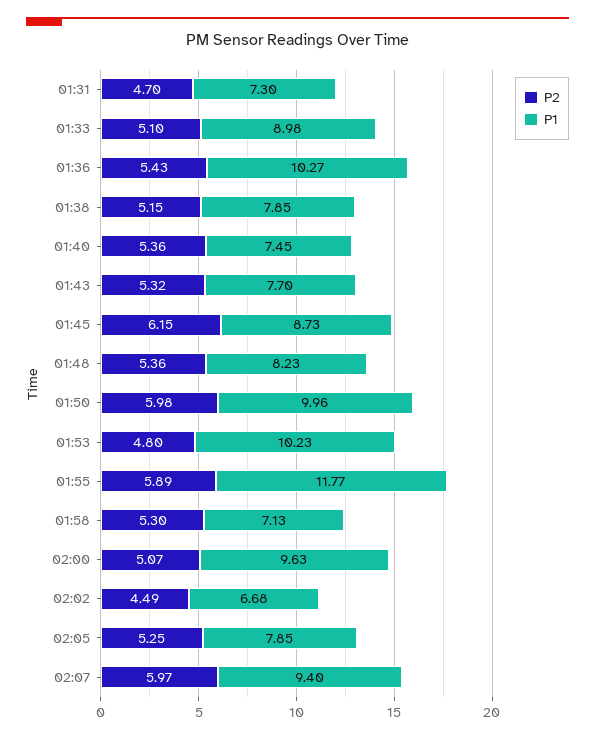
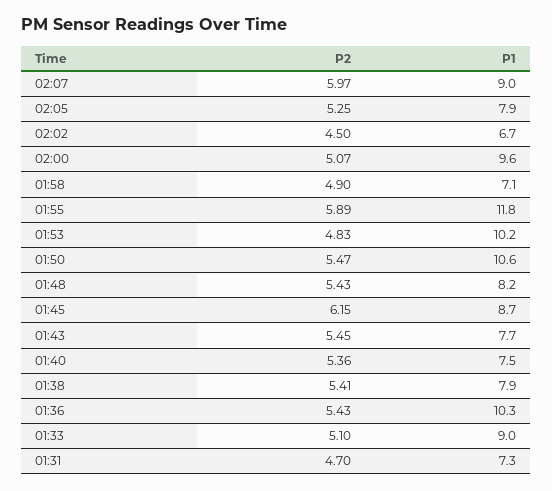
  {
    "P2": {
      "01:31": 4.7,
      "01:33": 5.1,
      "01:36": 5.43,
-     "01:38": 5.15,
+     "01:38": 5.41,
      "01:40": 5.36,
-     "01:43": 5.32,
+     "01:43": 5.45,
      "01:45": 6.15,
-     "01:48": 5.36,
+     "01:48": 5.43,
-     "01:50": 5.98,
+     "01:50": 5.47,
-     "01:53": 4.8,
+     "01:53": 4.83,
      "01:55": 5.89,
-     "01:58": 5.3,
+     "01:58": 4.9,
      "02:00": 5.07,
-     "02:02": 4.49,
+     "02:02": 4.5,
      "02:05": 5.25,
      "02:07": 5.97
    },
    "P1": {
      "01:31": 7.3,
      "01:33": 8.98,
      "01:36": 10.27,
      "01:38": 7.85,
      "01:40": 7.45,
      "01:43": 7.7,
      "01:45": 8.73,
      "01:48": 8.23,
-     "01:50": 9.96,
+     "01:50": 10.6,
      "01:53": 10.23,
      "01:55": 11.77,
      "01:58": 7.13,
      "02:00": 9.63,
      "02:02": 6.68,
      "02:05": 7.85,
-     "02:07": 9.4
+     "02:07": 9
    }
  }

